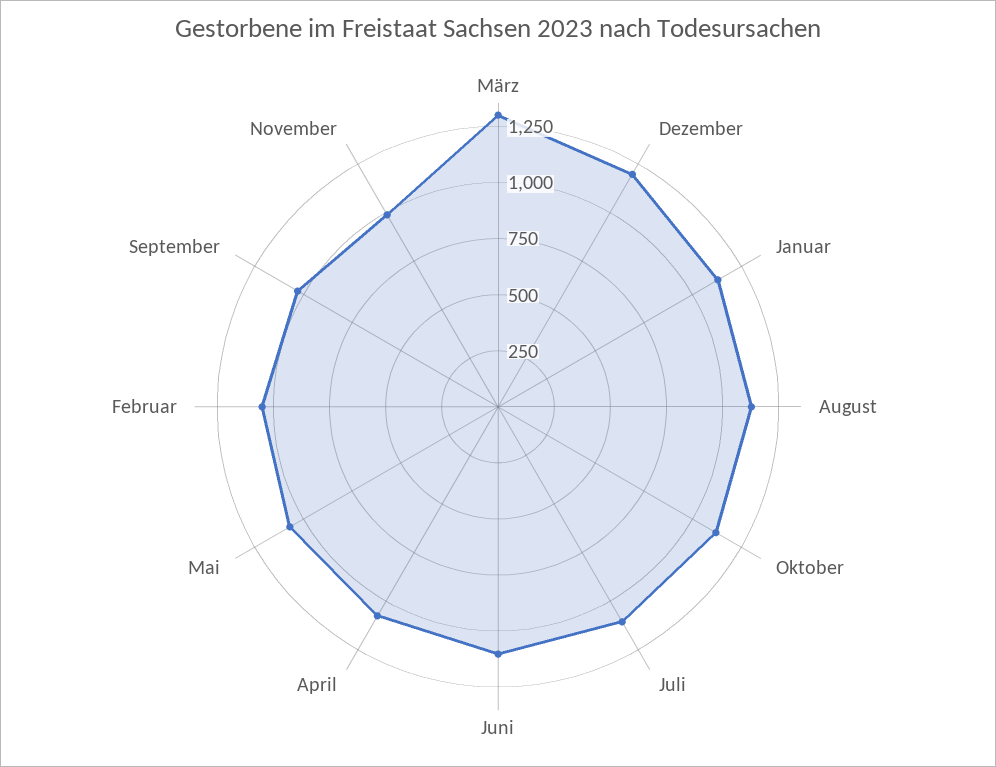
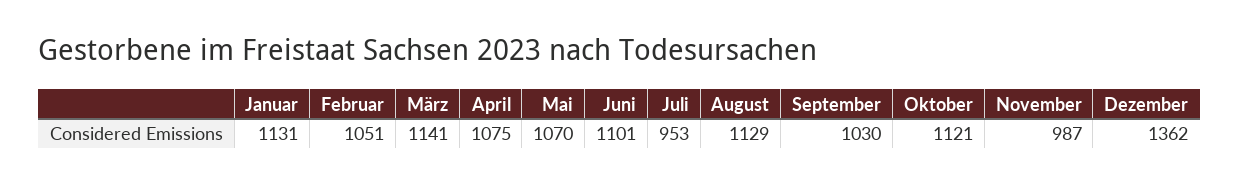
  {
-   "März": 1300,
+   "März": 1141,
-   "Dezember": 1200,
+   "Dezember": 1362,
    "Januar": 1131,
    "August": 1129,
    "Oktober": 1121,
-   "Juli": 1100,
+   "Juli": 953,
    "Juni": 1101,
    "April": 1075,
    "Mai": 1070,
    "Februar": 1051,
    "September": 1030,
    "November": 987
  }

